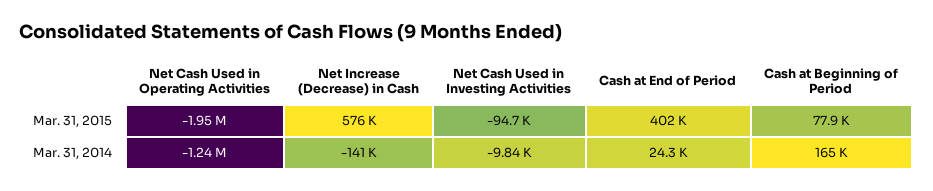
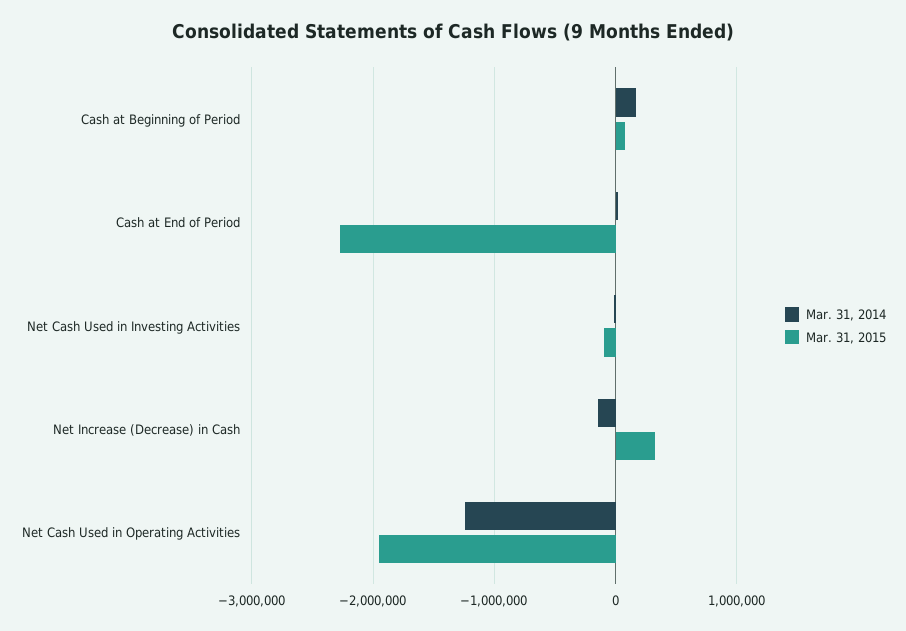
  {
    "Mar. 31, 2015": {
      "Net Cash Used in Operating Activities": -1950000,
-     "Net Increase (Decrease) in Cash": 576000,
+     "Net Increase (Decrease) in Cash": 300000,
      "Net Cash Used in Investing Activities": -94700,
-     "Cash at End of Period": 402000,
+     "Cash at End of Period": -2300000,
      "Cash at Beginning of Period": 77900
    },
    "Mar. 31, 2014": {
      "Net Cash Used in Operating Activities": -1240000,
      "Net Increase (Decrease) in Cash": -141000,
      "Net Cash Used in Investing Activities": -9840,
      "Cash at End of Period": 24300,
      "Cash at Beginning of Period": 165000
    }
  }

